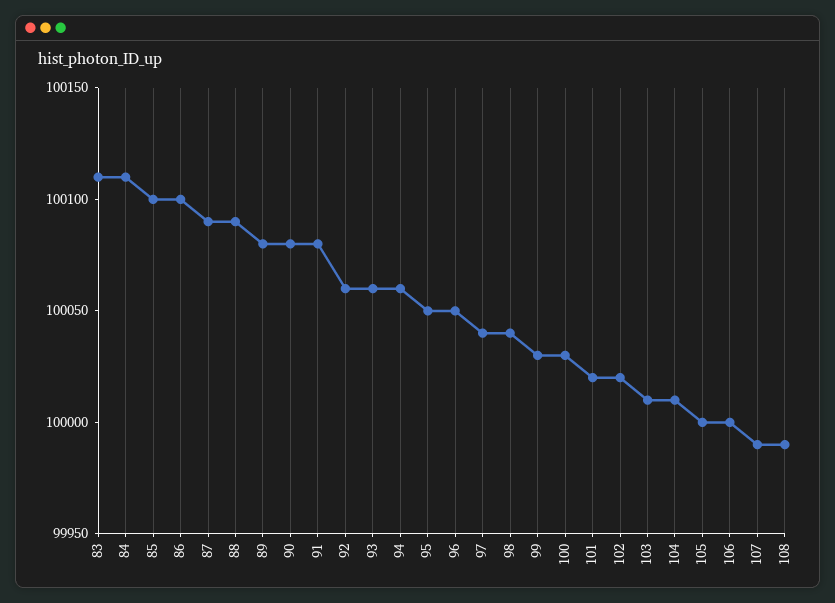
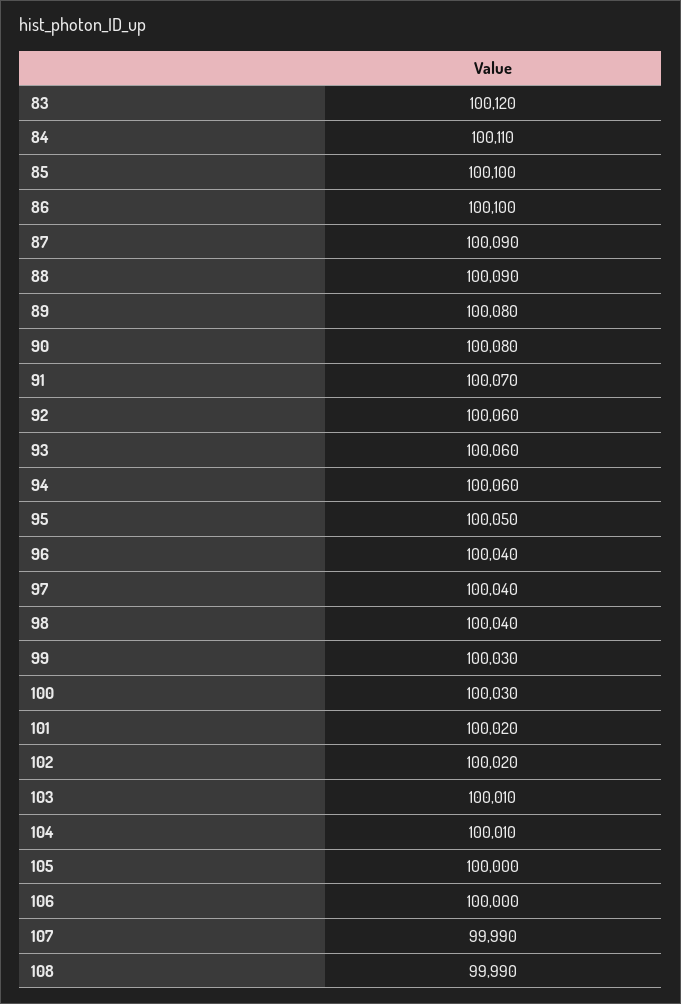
  {
-   "83": 100110,
+   "83": 100120,
    "84": 100110,
    "85": 100100,
    "86": 100100,
    "87": 100090,
    "88": 100090,
    "89": 100080,
    "90": 100080,
-   "91": 100080,
+   "91": 100070,
    "92": 100060,
    "93": 100060,
    "94": 100060,
    "95": 100050,
-   "96": 100050,
+   "96": 100040,
    "97": 100040,
    "98": 100040,
    "99": 100030,
    "100": 100030,
    "101": 100020,
    "102": 100020,
    "103": 100010,
    "104": 100010,
    "105": 100000,
    "106": 100000,
    "107": 99990,
    "108": 99990
  }

